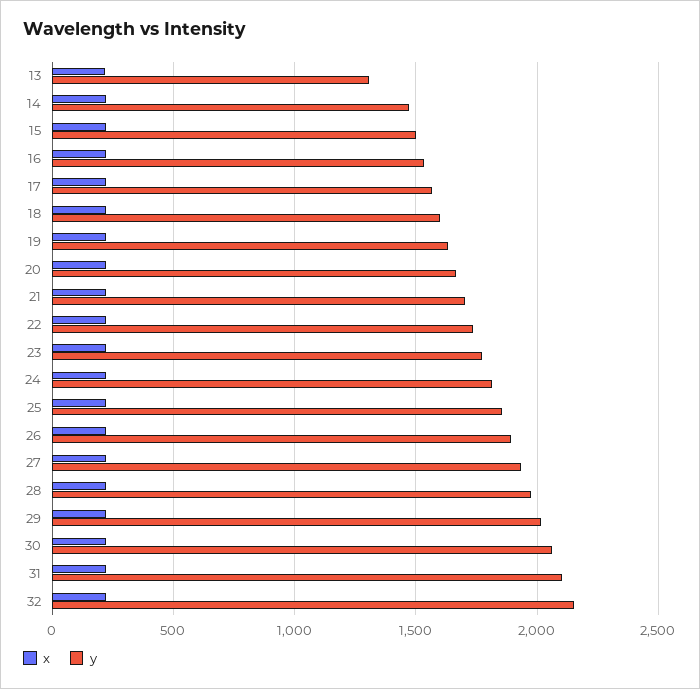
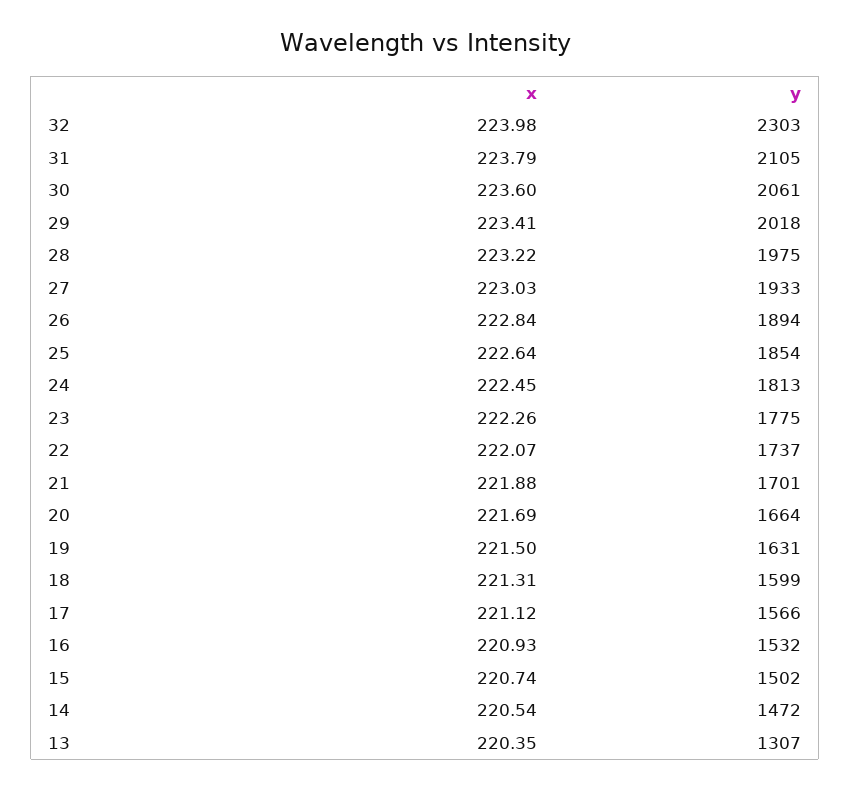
  {
    "x": {
      "13": 220.35,
      "14": 220.54,
      "15": 220.74,
      "16": 220.93,
      "17": 221.12,
      "18": 221.31,
      "19": 221.5,
      "20": 221.69,
      "21": 221.88,
      "22": 222.07,
      "23": 222.26,
      "24": 222.45,
      "25": 222.64,
      "26": 222.84,
      "27": 223.03,
      "28": 223.22,
      "29": 223.41,
      "30": 223.6,
      "31": 223.79,
      "32": 223.98
    },
    "y": {
      "13": 1307,
      "14": 1472,
      "15": 1502,
      "16": 1532,
      "17": 1566,
      "18": 1599,
      "19": 1631,
      "20": 1664,
      "21": 1701,
      "22": 1737,
      "23": 1775,
      "24": 1813,
      "25": 1854,
      "26": 1894,
      "27": 1933,
      "28": 1975,
      "29": 2018,
      "30": 2061,
      "31": 2105,
-     "32": 2150
+     "32": 2303
    }
  }

